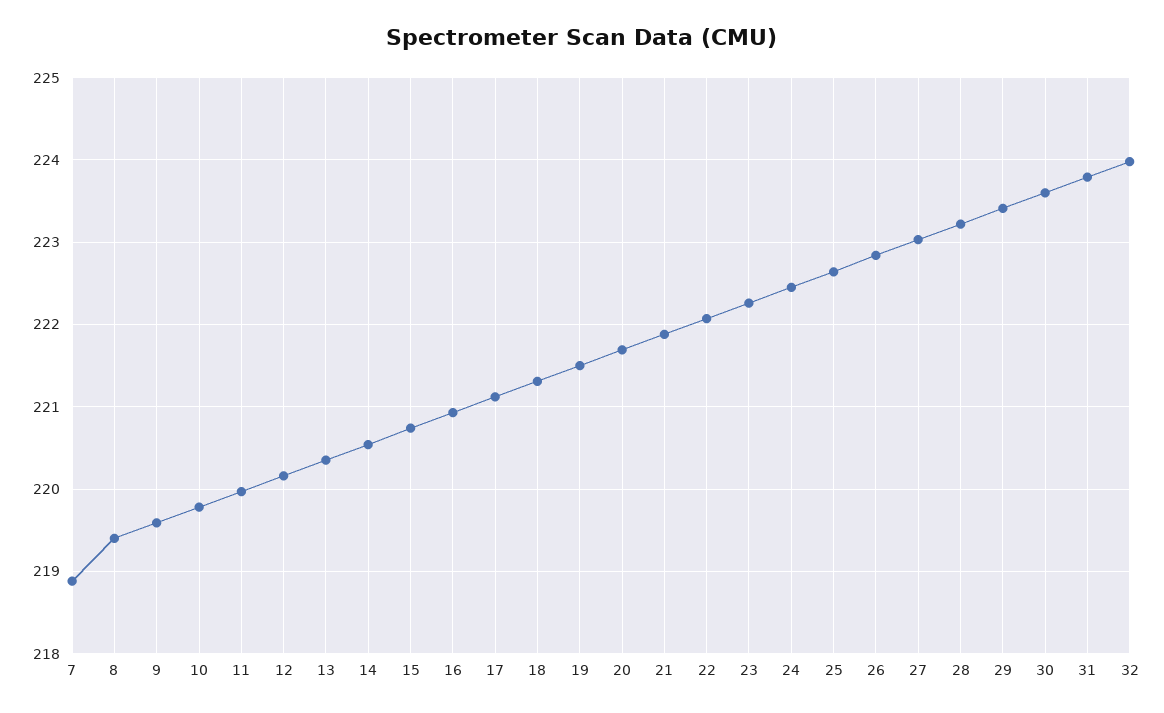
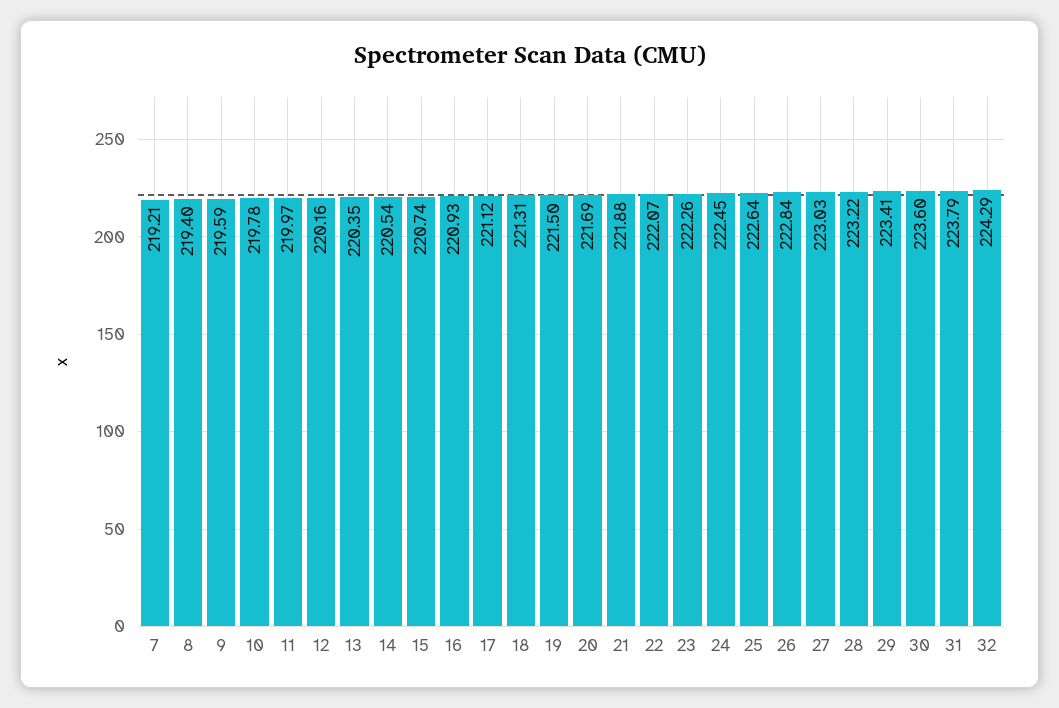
  {
-   "7": 218.9,
+   "7": 219.21,
    "8": 219.4,
    "9": 219.59,
    "10": 219.78,
    "11": 219.97,
    "12": 220.16,
    "13": 220.35,
    "14": 220.54,
    "15": 220.74,
    "16": 220.93,
    "17": 221.12,
    "18": 221.31,
    "19": 221.5,
    "20": 221.69,
    "21": 221.88,
    "22": 222.07,
    "23": 222.26,
    "24": 222.45,
    "25": 222.64,
    "26": 222.84,
    "27": 223.03,
    "28": 223.22,
    "29": 223.41,
    "30": 223.6,
    "31": 223.79,
-   "32": 224
+   "32": 224.29
  }

